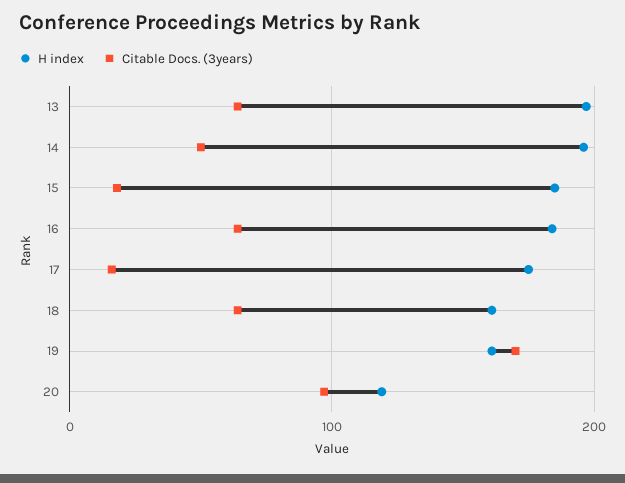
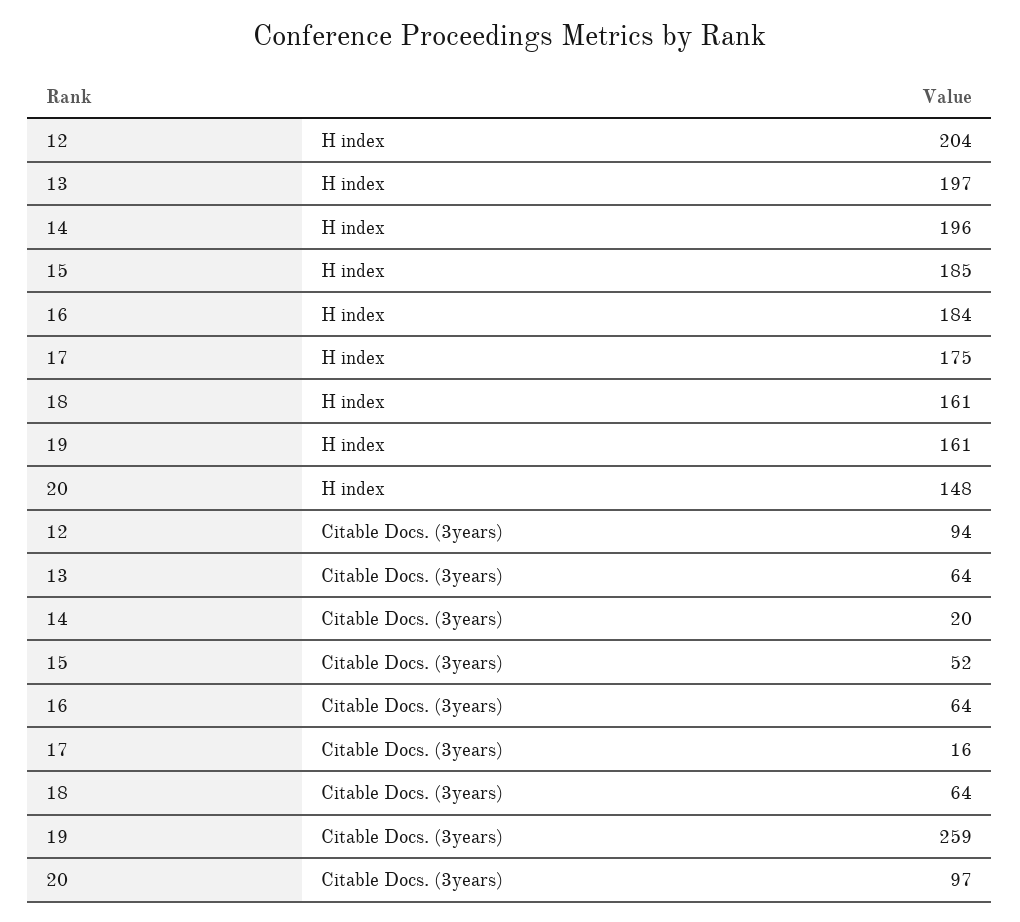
  {
    "H index": {
      "13": 197,
      "14": 196,
      "15": 185,
      "16": 184,
      "17": 175,
      "18": 161,
      "19": 161,
-     "20": 120
+     "20": 148,
+     "12": 204
    },
    "Citable Docs. (3years)": {
      "13": 64,
-     "14": 50,
+     "14": 20,
-     "15": 20,
+     "15": 52,
      "16": 64,
      "17": 16,
      "18": 64,
-     "19": 170,
+     "19": 259,
-     "20": 97
+     "20": 97,
+     "12": 94
    }
  }

